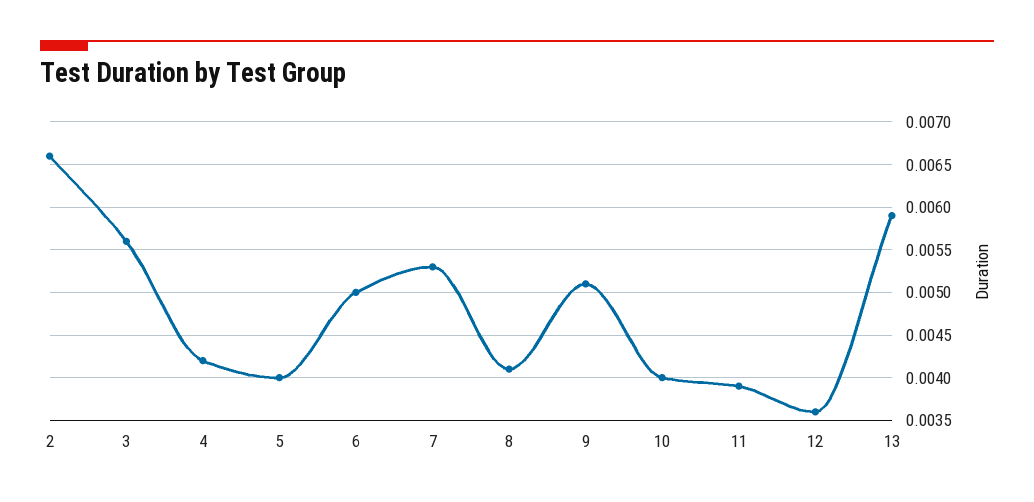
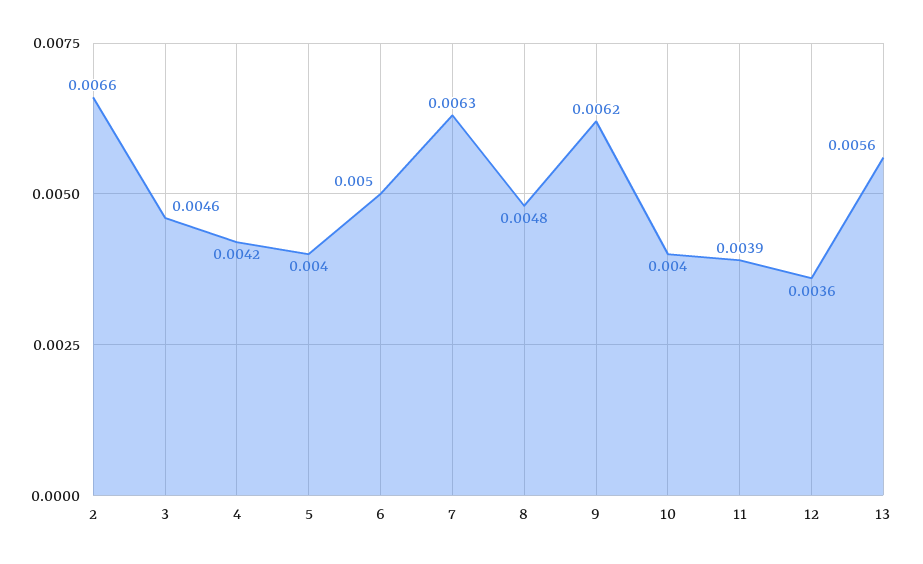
  {
    "2": 0.0066,
-   "3": 0.0056,
+   "3": 0.0046,
    "4": 0.0042,
    "5": 0.004,
    "6": 0.005,
-   "7": 0.0053,
+   "7": 0.0063,
-   "8": 0.0041,
+   "8": 0.0048,
-   "9": 0.0051,
+   "9": 0.0062,
    "10": 0.004,
    "11": 0.0039,
    "12": 0.0036,
-   "13": 0.0059
+   "13": 0.0056
  }

